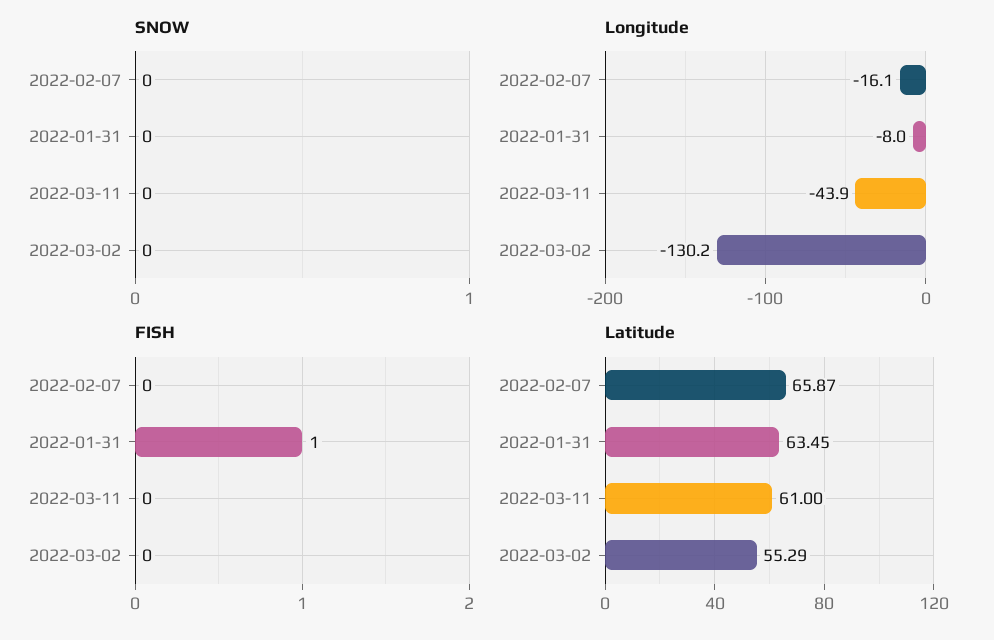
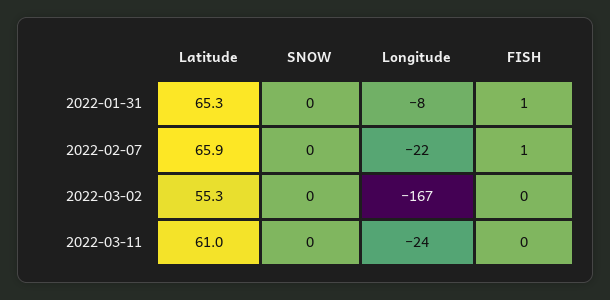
  {
    "SNOW": {
      "2022-02-07": 0,
      "2022-01-31": 0,
      "2022-03-11": 0,
      "2022-03-02": 0
    },
    "Longitude": {
-     "2022-02-07": -16.1,
+     "2022-02-07": -22,
      "2022-01-31": -8,
-     "2022-03-11": -43.9,
+     "2022-03-11": -24,
-     "2022-03-02": -130.2
+     "2022-03-02": -167
    },
    "FISH": {
-     "2022-02-07": 0,
+     "2022-02-07": 1,
      "2022-01-31": 1,
      "2022-03-11": 0,
      "2022-03-02": 0
    },
    "Latitude": {
      "2022-02-07": 65.87,
-     "2022-01-31": 63.45,
+     "2022-01-31": 65.3,
      "2022-03-11": 61,
      "2022-03-02": 55.29
    }
  }

